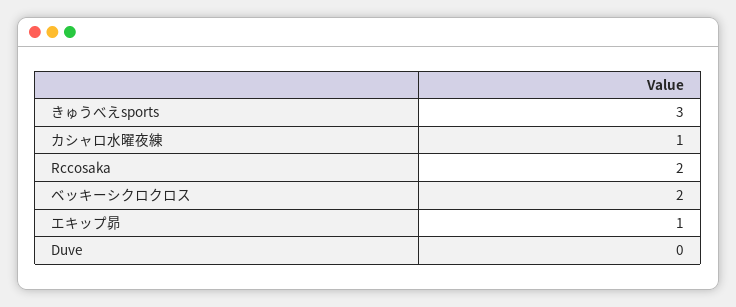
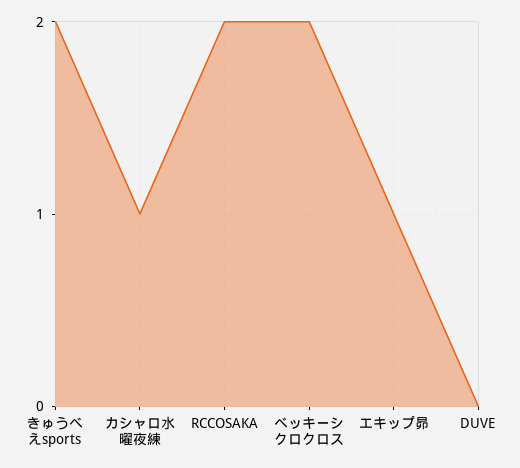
  {
-   "きゅうべえsports": 3,
+   "きゅうべえsports": 2,
    "カシャロ水曜夜練": 1,
    "Rccosaka": 2,
    "ベッキーシクロクロス": 2,
    "エキップ昴": 1,
    "Duve": 0
  }

